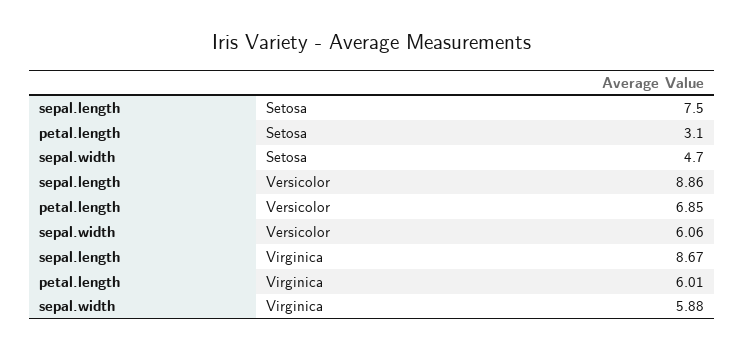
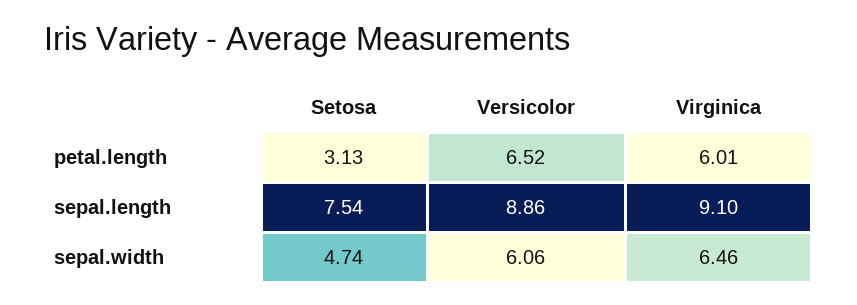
  {
    "sepal.length": {
      "Setosa": 7.54,
      "Versicolor": 8.86,
-     "Virginica": 8.67
+     "Virginica": 9.1
    },
    "petal.length": {
      "Setosa": 3.13,
-     "Versicolor": 6.85,
+     "Versicolor": 6.52,
      "Virginica": 6.01
    },
    "sepal.width": {
      "Setosa": 4.74,
      "Versicolor": 6.06,
-     "Virginica": 5.88
+     "Virginica": 6.46
    }
  }

